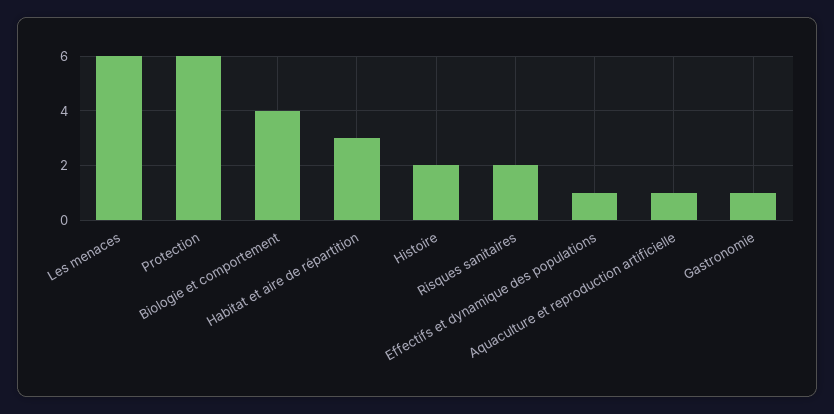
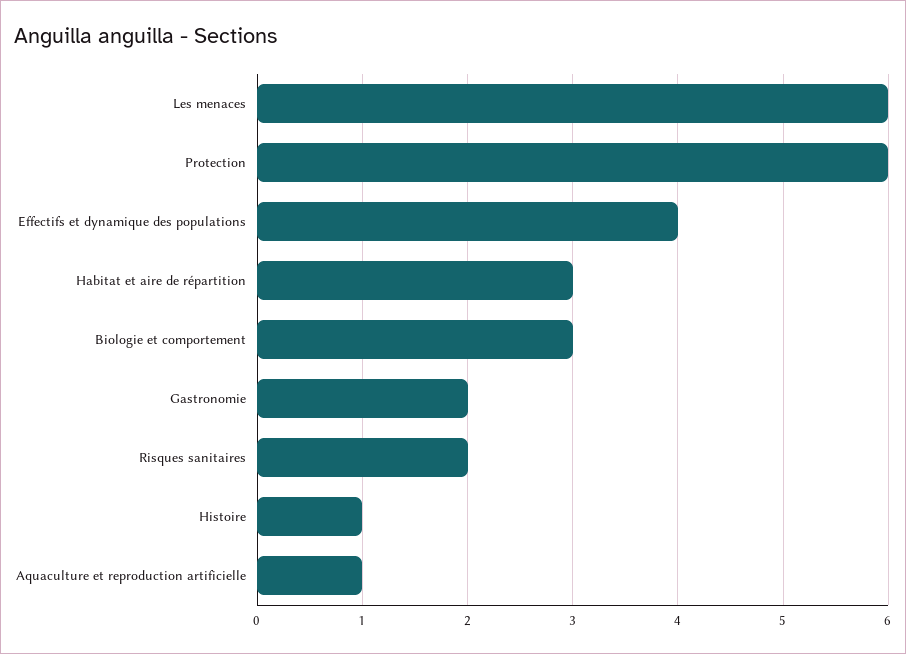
  {
    "Les menaces": 6,
    "Protection": 6,
-   "Biologie et comportement": 4,
+   "Biologie et comportement": 3,
    "Habitat et aire de répartition": 3,
-   "Histoire": 2,
+   "Histoire": 1,
    "Risques sanitaires": 2,
-   "Effectifs et dynamique des populations": 1,
+   "Effectifs et dynamique des populations": 4,
    "Aquaculture et reproduction artificielle": 1,
-   "Gastronomie": 1
+   "Gastronomie": 2
  }

